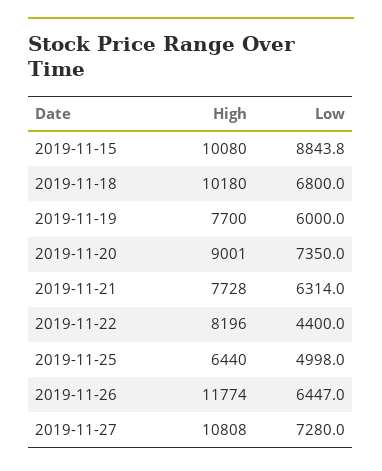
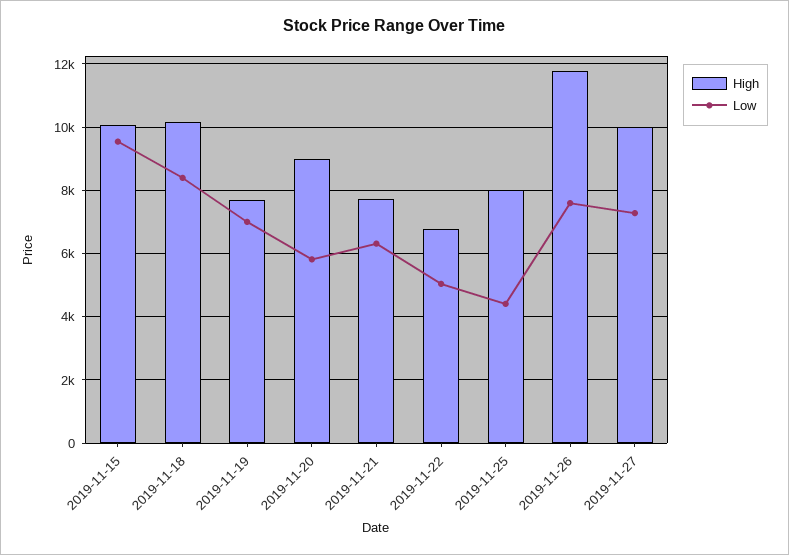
  {
    "High": {
      "2019-11-15": 10080,
      "2019-11-18": 10180,
      "2019-11-19": 7700,
      "2019-11-20": 9001,
      "2019-11-21": 7728,
-     "2019-11-22": 8196,
+     "2019-11-22": 6800,
-     "2019-11-25": 6440,
+     "2019-11-25": 8000,
      "2019-11-26": 11774,
-     "2019-11-27": 10808
+     "2019-11-27": 10000
    },
    "Low": {
-     "2019-11-15": 8843.8,
+     "2019-11-15": 9600,
-     "2019-11-18": 6800,
+     "2019-11-18": 8400,
-     "2019-11-19": 6000,
+     "2019-11-19": 7000,
-     "2019-11-20": 7350,
+     "2019-11-20": 5800,
      "2019-11-21": 6314,
-     "2019-11-22": 4400,
+     "2019-11-22": 5000,
-     "2019-11-25": 4998,
+     "2019-11-25": 4400,
-     "2019-11-26": 6447,
+     "2019-11-26": 7600,
      "2019-11-27": 7280
    }
  }

